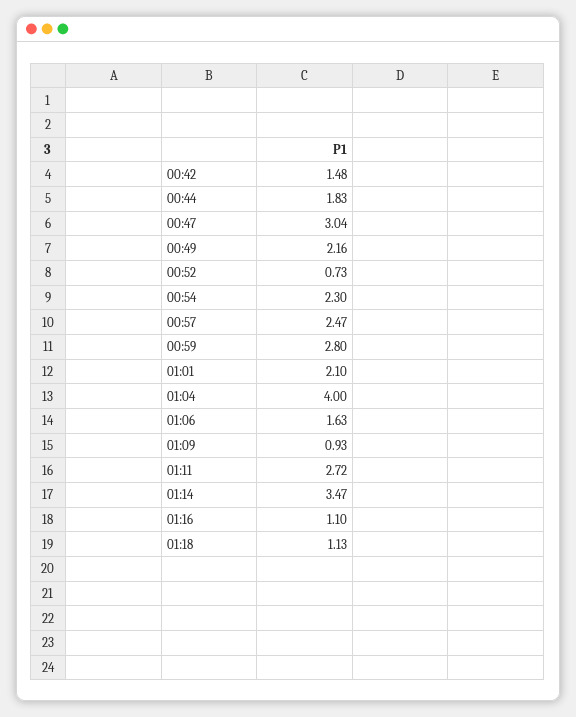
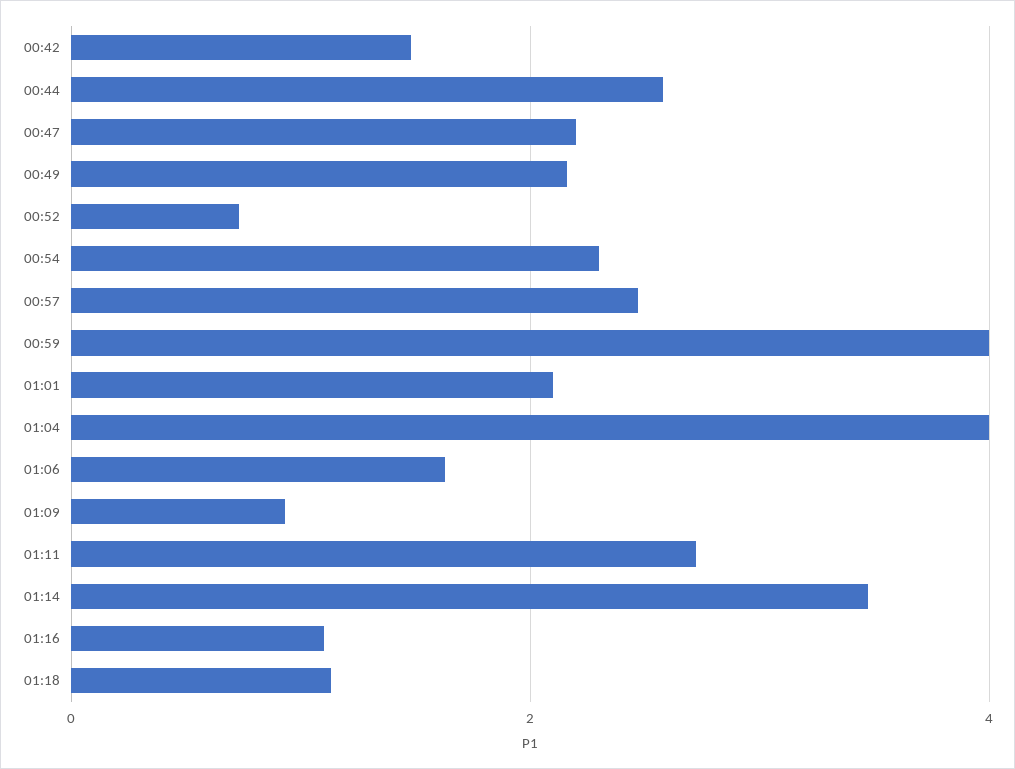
  {
    "00:42": 1.48,
-   "00:44": 1.83,
+   "00:44": 2.6,
-   "00:47": 3.04,
+   "00:47": 2.2,
    "00:49": 2.16,
    "00:52": 0.73,
    "00:54": 2.3,
    "00:57": 2.47,
-   "00:59": 2.8,
+   "00:59": 4,
    "01:01": 2.1,
    "01:04": 4,
    "01:06": 1.63,
    "01:09": 0.93,
    "01:11": 2.72,
    "01:14": 3.47,
    "01:16": 1.1,
    "01:18": 1.13
  }

